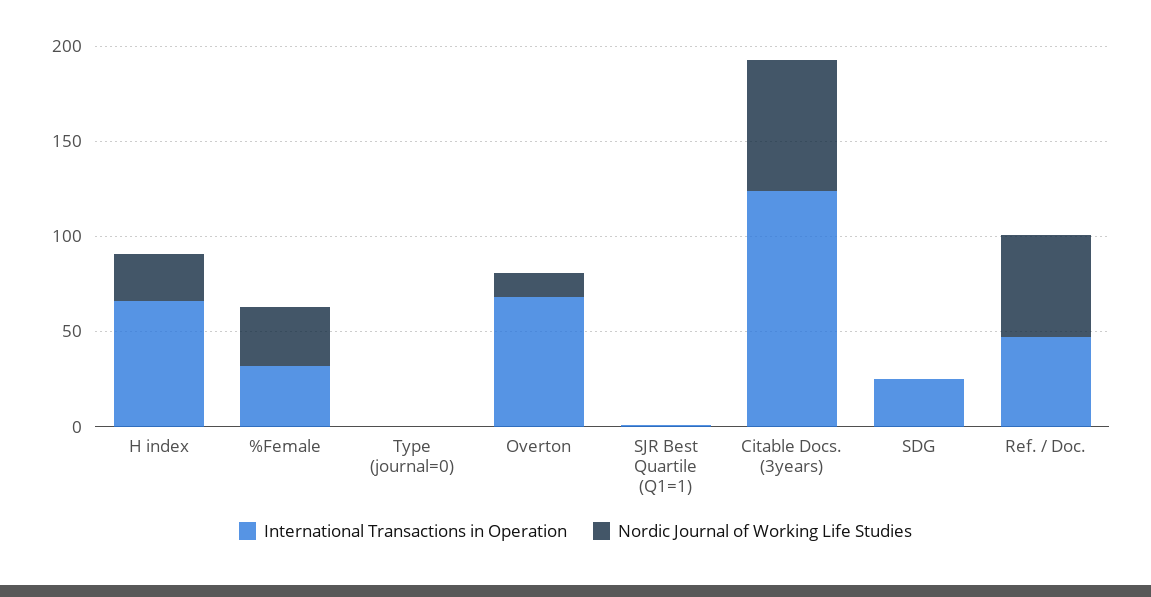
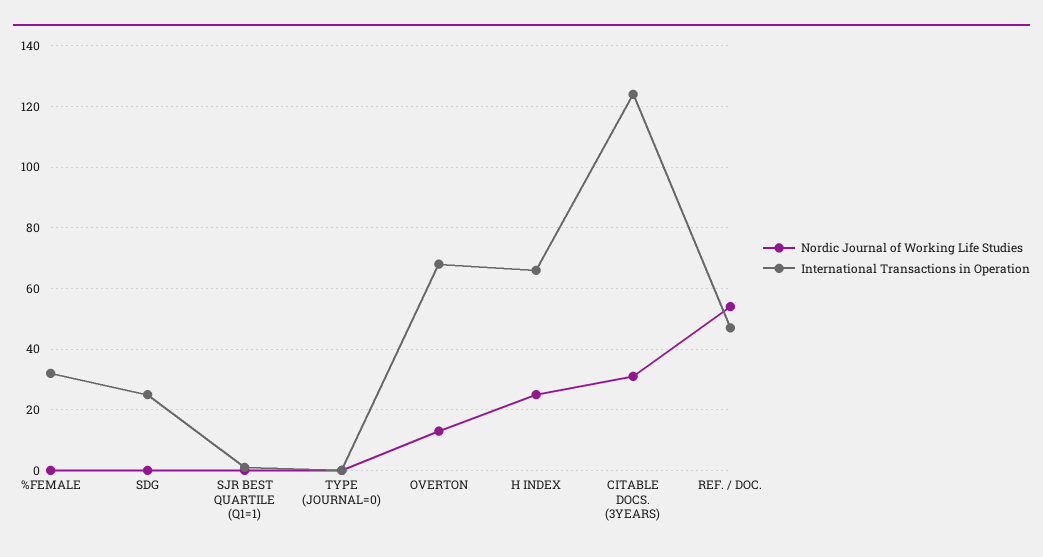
  {
    "International Transactions in Operation": {
      "H index": 65,
      "%Female": 30,
      "Type (journal=0)": 0,
      "Overton": 70,
      "SJR Best Quartile (Q1=1)": 0,
      "Citable Docs. (3years)": 125,
      "SDG": 25,
      "Ref. / Doc.": 45
    },
    "Nordic Journal of Working Life Studies": {
      "H index": 25,
-     "%Female": 30,
+     "%Female": 0,
      "Type (journal=0)": 0,
      "Overton": 15,
      "SJR Best Quartile (Q1=1)": 0,
-     "Citable Docs. (3years)": 70,
+     "Citable Docs. (3years)": 30,
      "SDG": 0,
      "Ref. / Doc.": 55
    }
  }

